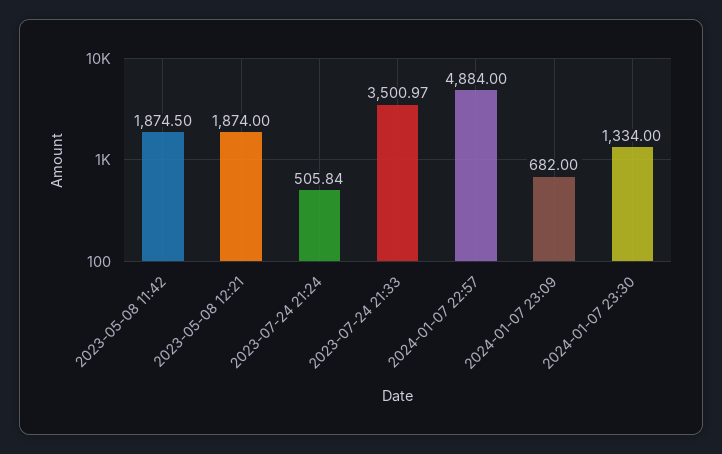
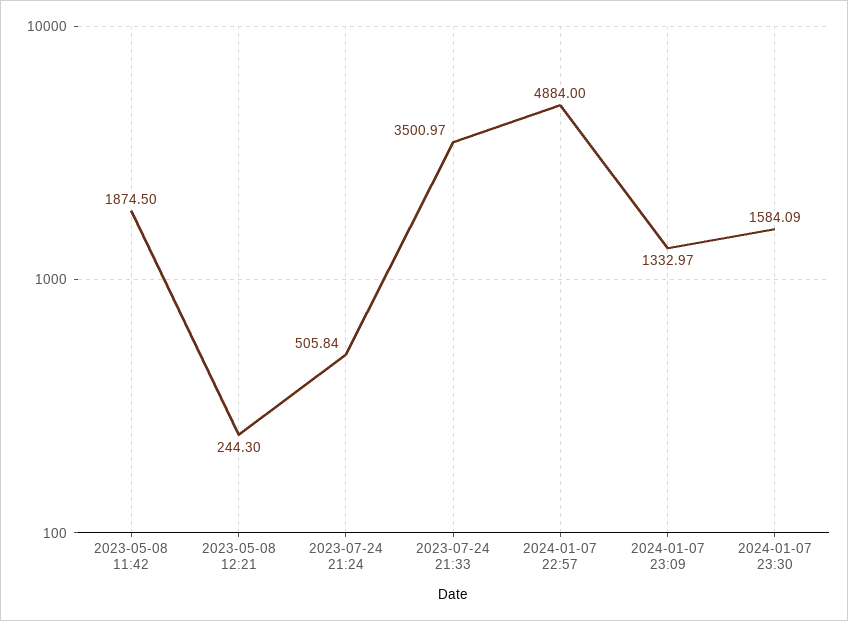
  {
    "2023-05-08 11:42": 1874.5,
-   "2023-05-08 12:21": 1874,
+   "2023-05-08 12:21": 244.3,
    "2023-07-24 21:24": 505.84,
    "2023-07-24 21:33": 3500.97,
    "2024-01-07 22:57": 4884,
-   "2024-01-07 23:09": 682,
+   "2024-01-07 23:09": 1332.97,
-   "2024-01-07 23:30": 1334
+   "2024-01-07 23:30": 1584.09
  }

